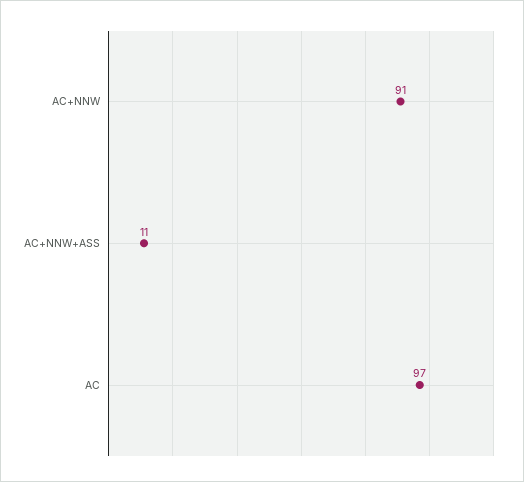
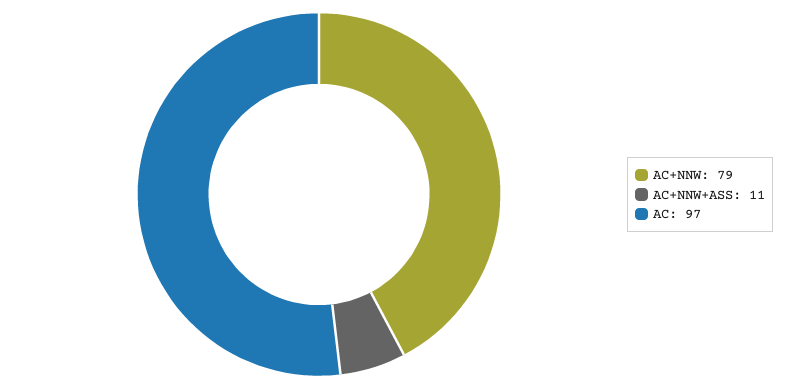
  {
-   "AC+NNW": 91,
+   "AC+NNW": 79,
    "AC+NNW+ASS": 11,
    "AC": 97
  }

